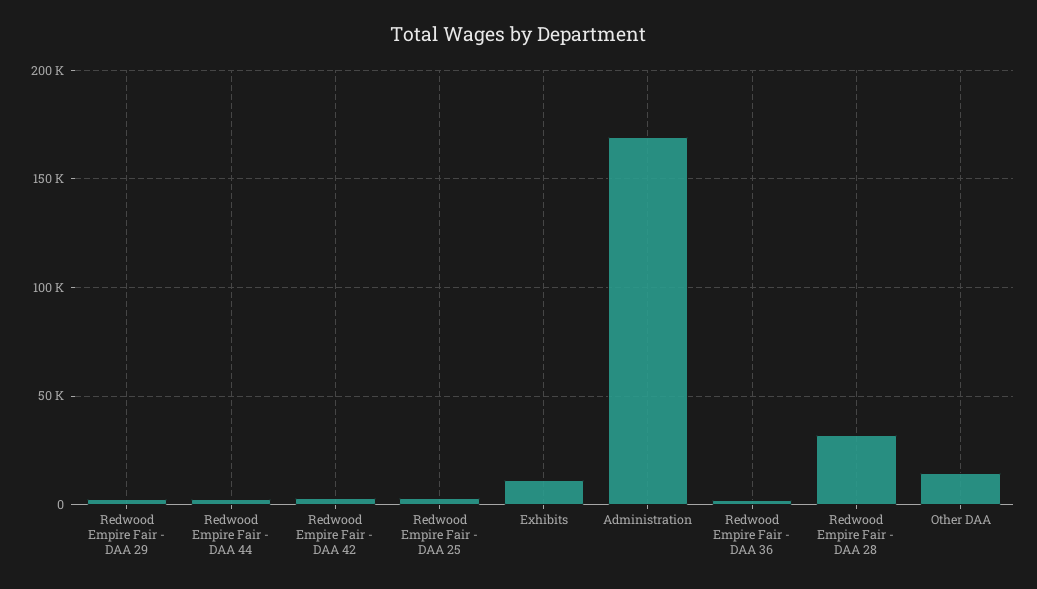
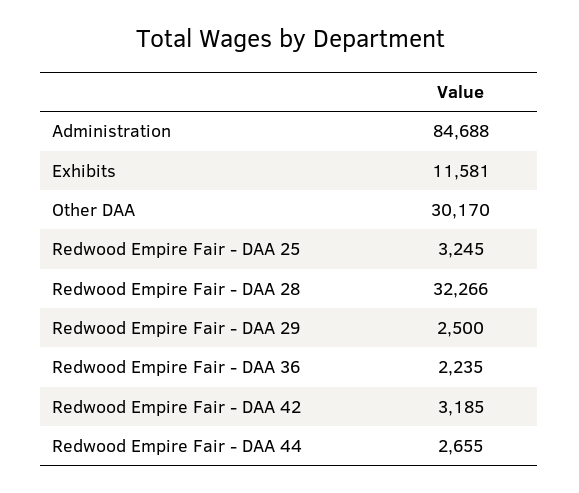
  {
    "Redwood Empire Fair - DAA 29": 2500,
    "Redwood Empire Fair - DAA 44": 2655,
    "Redwood Empire Fair - DAA 42": 3185,
    "Redwood Empire Fair - DAA 25": 3245,
    "Exhibits": 11581,
-   "Administration": 170000,
+   "Administration": 84688,
    "Redwood Empire Fair - DAA 36": 2235,
    "Redwood Empire Fair - DAA 28": 32266,
-   "Other DAA": 15000
+   "Other DAA": 30170
  }

